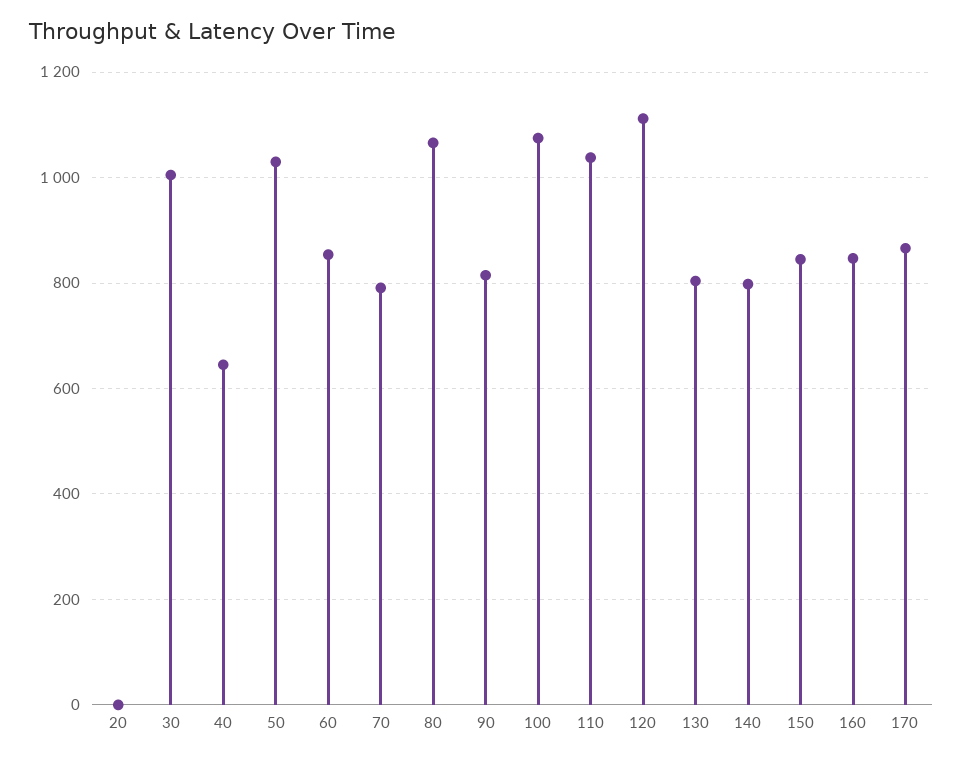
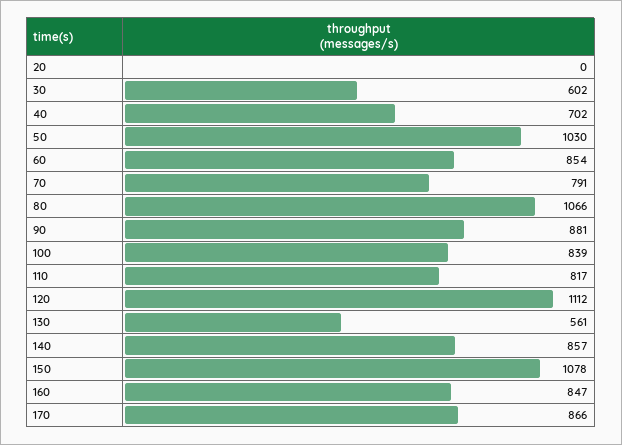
  {
    "20": 0,
-   "30": 1000,
+   "30": 602,
-   "40": 640,
+   "40": 702,
    "50": 1030,
    "60": 854,
    "70": 791,
    "80": 1066,
-   "90": 820,
+   "90": 881,
-   "100": 1080,
+   "100": 839,
-   "110": 1040,
+   "110": 817,
    "120": 1112,
-   "130": 800,
+   "130": 561,
-   "140": 800,
+   "140": 857,
-   "150": 840,
+   "150": 1078,
    "160": 847,
    "170": 866
  }

